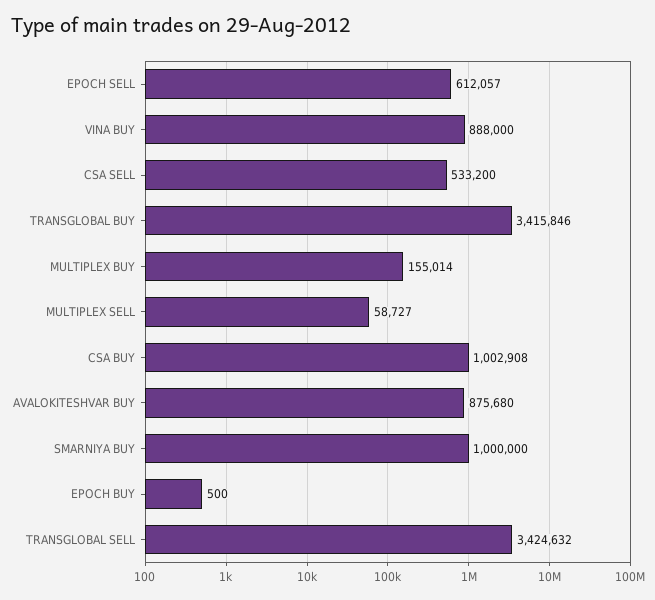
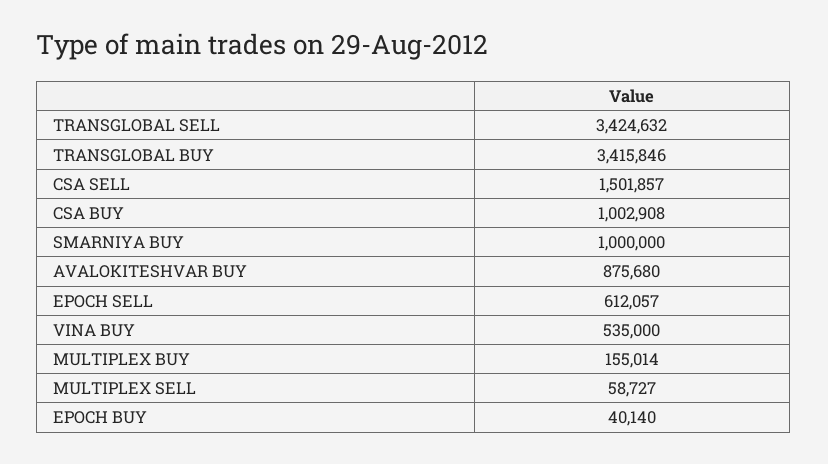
  {
    "EPOCH SELL": 612057,
-   "VINA BUY": 888000,
+   "VINA BUY": 535000,
-   "CSA SELL": 533200,
+   "CSA SELL": 1501857,
    "TRANSGLOBAL BUY": 3415846,
    "MULTIPLEX BUY": 155014,
    "MULTIPLEX SELL": 58727,
    "CSA BUY": 1002908,
    "AVALOKITESHVAR BUY": 875680,
    "SMARNIYA BUY": 1000000,
-   "EPOCH BUY": 500,
+   "EPOCH BUY": 40140,
    "TRANSGLOBAL SELL": 3424632
  }

